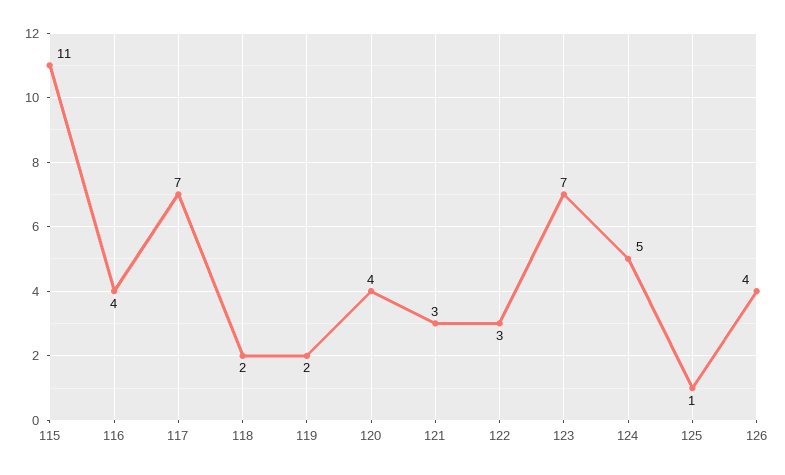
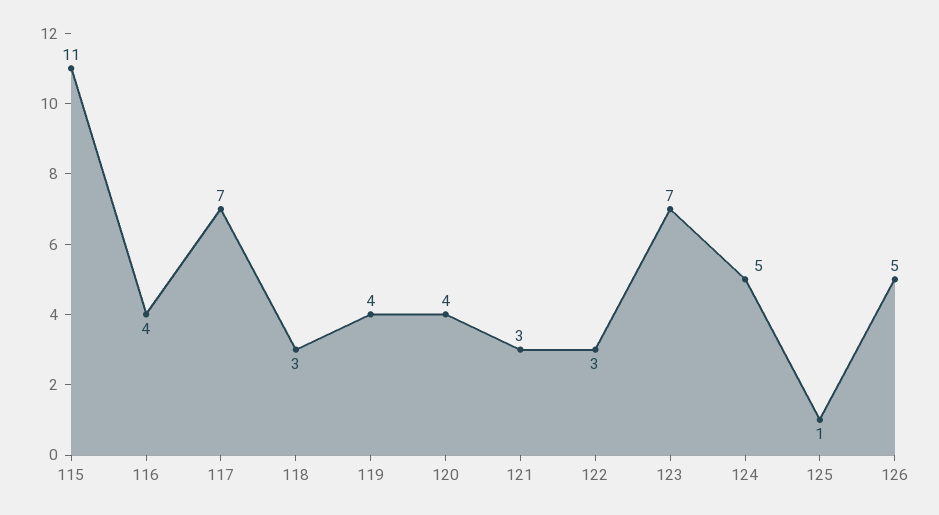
  {
    "115": 11,
    "116": 4,
    "117": 7,
-   "118": 2,
+   "118": 3,
-   "119": 2,
+   "119": 4,
    "120": 4,
    "121": 3,
    "122": 3,
    "123": 7,
    "124": 5,
    "125": 1,
-   "126": 4
+   "126": 5
  }

